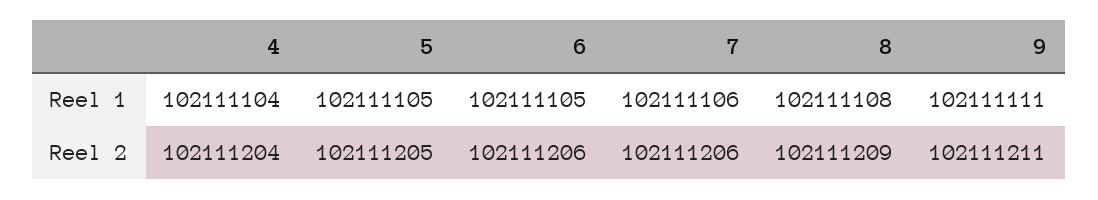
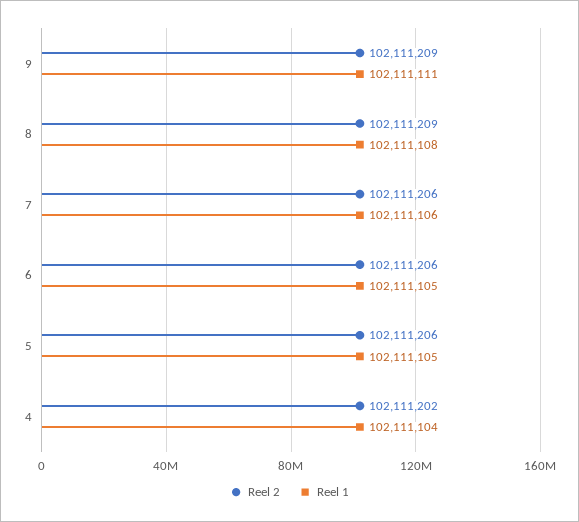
  {
    "Reel 1": {
      "4": 102111104,
      "5": 102111105,
      "6": 102111105,
      "7": 102111106,
      "8": 102111108,
      "9": 102111111
    },
    "Reel 2": {
-     "4": 102111204,
+     "4": 102111202,
-     "5": 102111205,
+     "5": 102111206,
      "6": 102111206,
      "7": 102111206,
      "8": 102111209,
-     "9": 102111211
+     "9": 102111209
    }
  }

